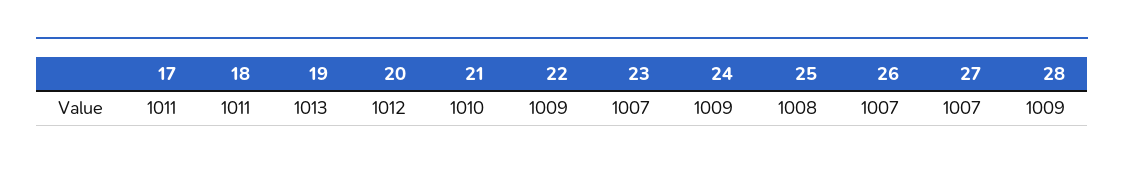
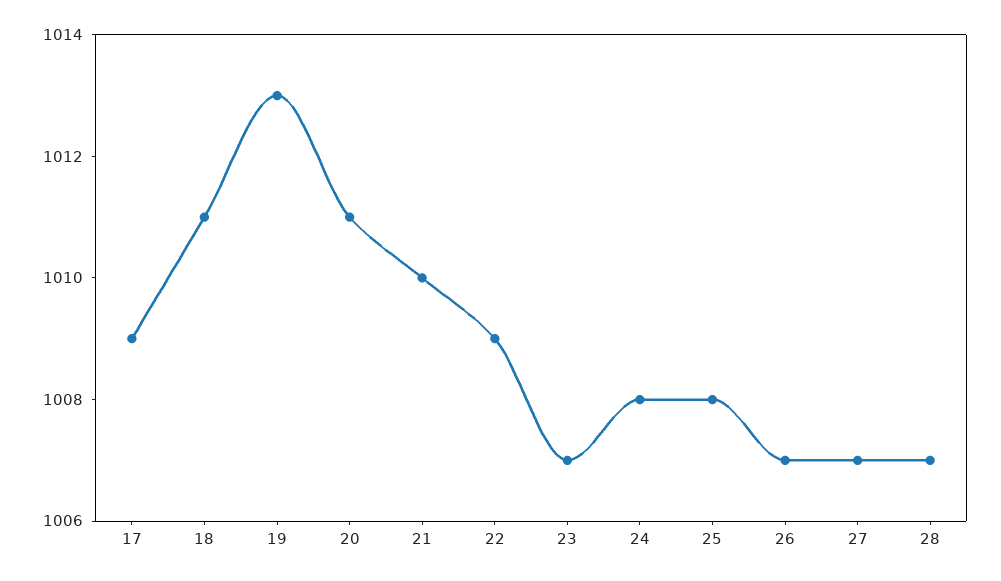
  {
-   "17": 1011,
+   "17": 1009,
    "18": 1011,
    "19": 1013,
-   "20": 1012,
+   "20": 1011,
    "21": 1010,
    "22": 1009,
    "23": 1007,
-   "24": 1009,
+   "24": 1008,
    "25": 1008,
    "26": 1007,
    "27": 1007,
-   "28": 1009
+   "28": 1007
  }

